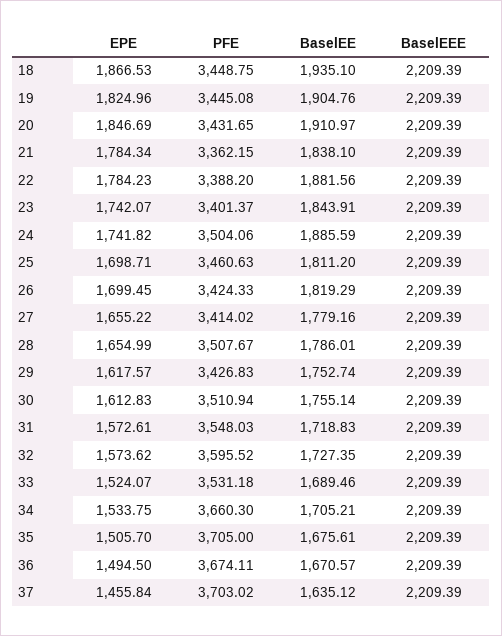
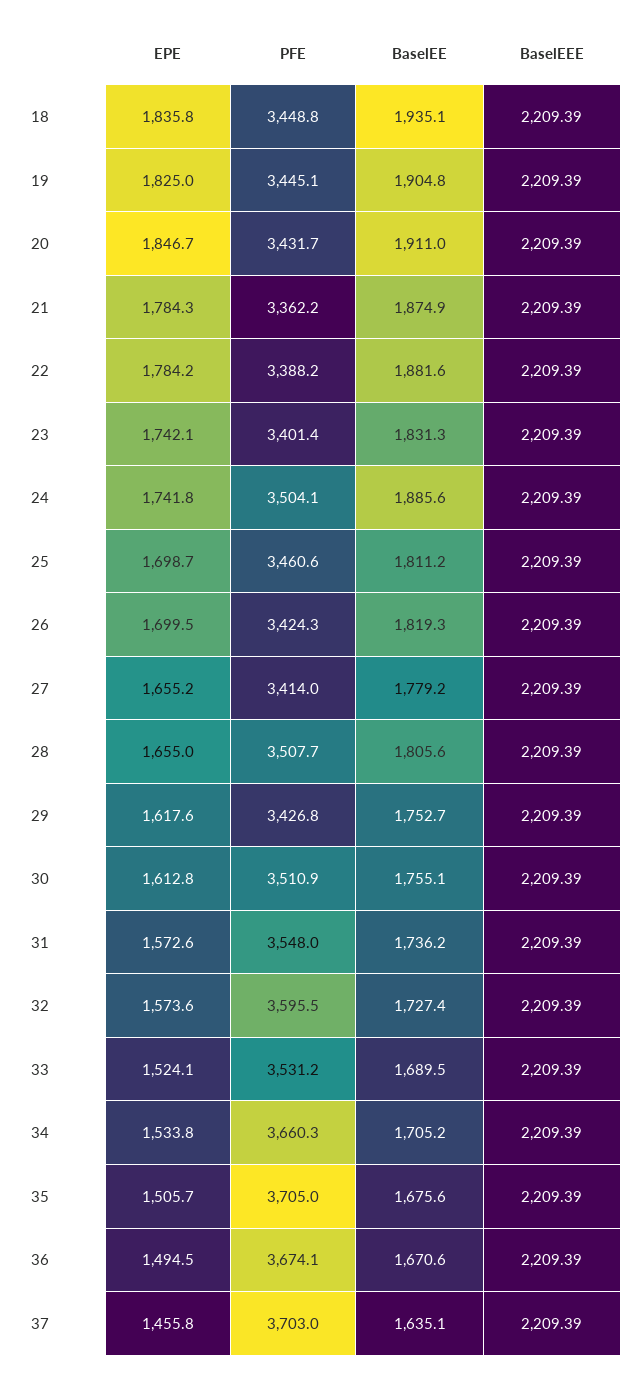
  {
    "EPE": {
-     "18": 1866.53,
+     "18": 1835.8,
      "19": 1824.96,
      "20": 1846.69,
      "21": 1784.34,
      "22": 1784.23,
      "23": 1742.07,
      "24": 1741.82,
      "25": 1698.71,
      "26": 1699.45,
      "27": 1655.22,
      "28": 1654.99,
      "29": 1617.57,
      "30": 1612.83,
      "31": 1572.61,
      "32": 1573.62,
      "33": 1524.07,
      "34": 1533.75,
      "35": 1505.7,
      "36": 1494.5,
      "37": 1455.84
    },
    "PFE": {
      "18": 3448.75,
      "19": 3445.08,
      "20": 3431.65,
      "21": 3362.15,
      "22": 3388.2,
      "23": 3401.37,
      "24": 3504.06,
      "25": 3460.63,
      "26": 3424.33,
      "27": 3414.02,
      "28": 3507.67,
      "29": 3426.83,
      "30": 3510.94,
      "31": 3548.03,
      "32": 3595.52,
      "33": 3531.18,
      "34": 3660.3,
      "35": 3705,
      "36": 3674.11,
      "37": 3703.02
    },
    "BaselEE": {
      "18": 1935.1,
      "19": 1904.76,
      "20": 1910.97,
-     "21": 1838.1,
+     "21": 1874.9,
      "22": 1881.56,
-     "23": 1843.91,
+     "23": 1831.3,
      "24": 1885.59,
      "25": 1811.2,
      "26": 1819.29,
      "27": 1779.16,
-     "28": 1786.01,
+     "28": 1805.6,
      "29": 1752.74,
      "30": 1755.14,
-     "31": 1718.83,
+     "31": 1736.2,
      "32": 1727.35,
      "33": 1689.46,
      "34": 1705.21,
      "35": 1675.61,
      "36": 1670.57,
      "37": 1635.12
    },
    "BaselEEE": {
      "18": 2209.39,
      "19": 2209.39,
      "20": 2209.39,
      "21": 2209.39,
      "22": 2209.39,
      "23": 2209.39,
      "24": 2209.39,
      "25": 2209.39,
      "26": 2209.39,
      "27": 2209.39,
      "28": 2209.39,
      "29": 2209.39,
      "30": 2209.39,
      "31": 2209.39,
      "32": 2209.39,
      "33": 2209.39,
      "34": 2209.39,
      "35": 2209.39,
      "36": 2209.39,
      "37": 2209.39
    }
  }

